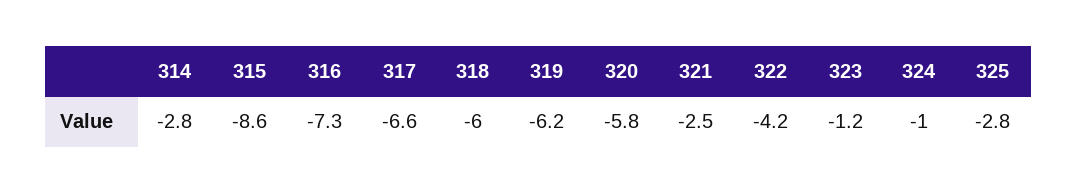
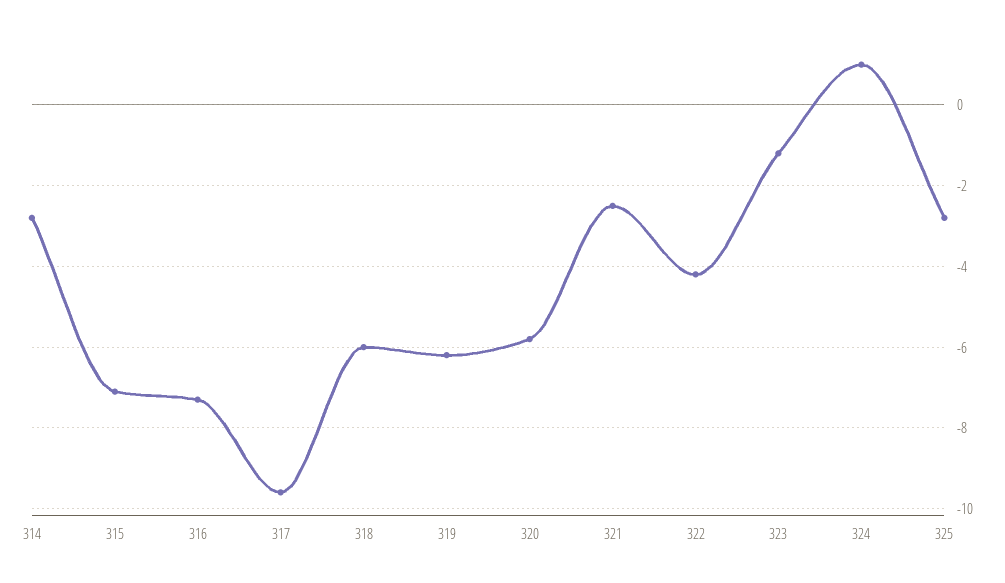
  {
    "314": -2.8,
-   "315": -8.6,
+   "315": -7,
    "316": -7.3,
-   "317": -6.6,
+   "317": -9.5,
    "318": -6,
    "319": -6.2,
    "320": -5.8,
    "321": -2.5,
    "322": -4.2,
    "323": -1.2,
-   "324": -1,
+   "324": 1,
    "325": -2.8
  }

